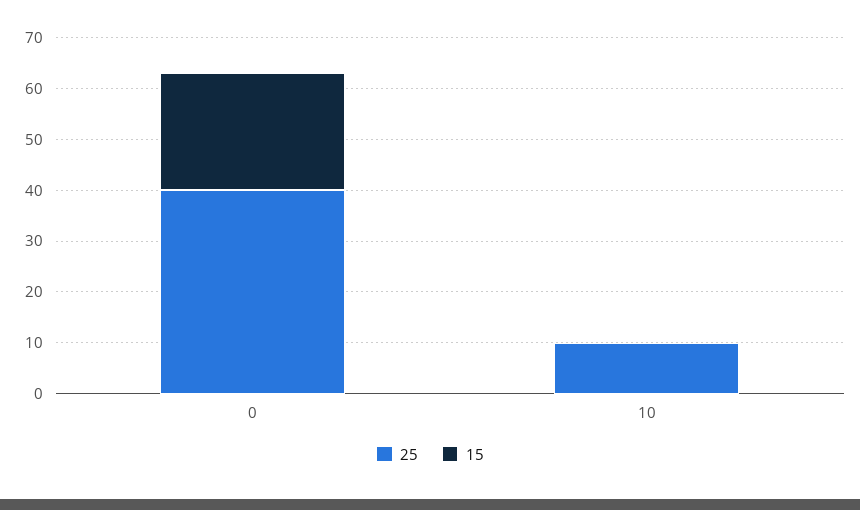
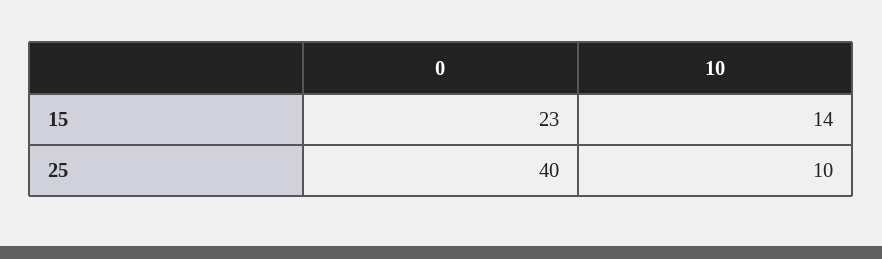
  {
    "25": {
      "0": 40,
      "10": 10
    },
    "15": {
      "0": 23,
-     "10": 0
+     "10": 14
    }
  }

